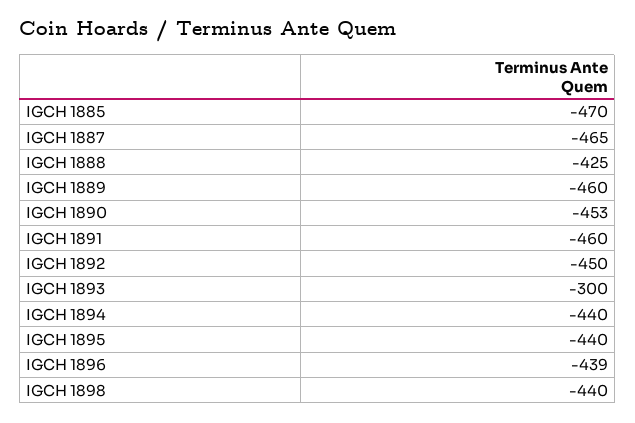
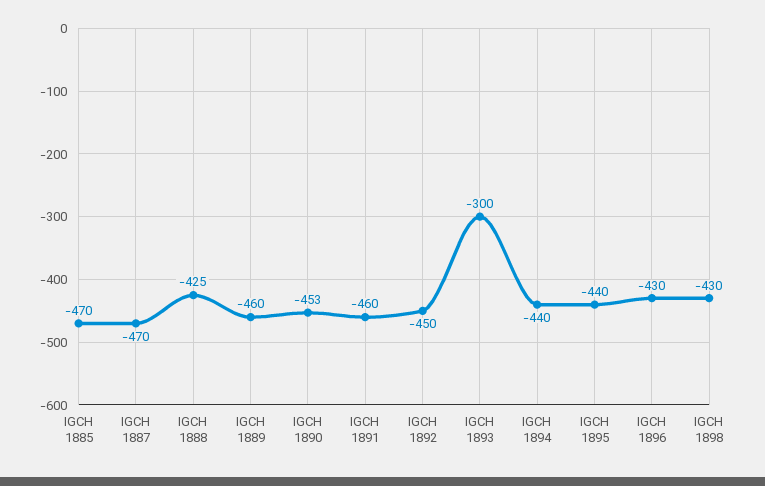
  {
    "IGCH 1885": -470,
-   "IGCH 1887": -465,
+   "IGCH 1887": -470,
    "IGCH 1888": -425,
    "IGCH 1889": -460,
    "IGCH 1890": -453,
    "IGCH 1891": -460,
    "IGCH 1892": -450,
    "IGCH 1893": -300,
    "IGCH 1894": -440,
    "IGCH 1895": -440,
-   "IGCH 1896": -439,
+   "IGCH 1896": -430,
-   "IGCH 1898": -440
+   "IGCH 1898": -430
  }

